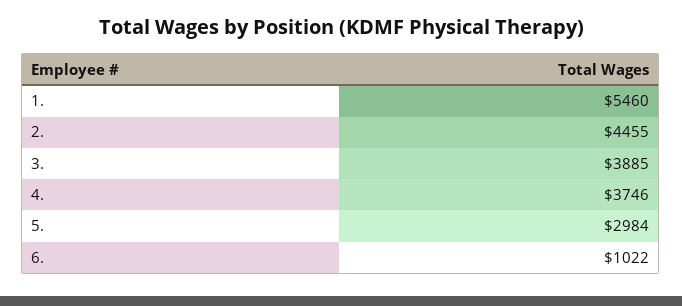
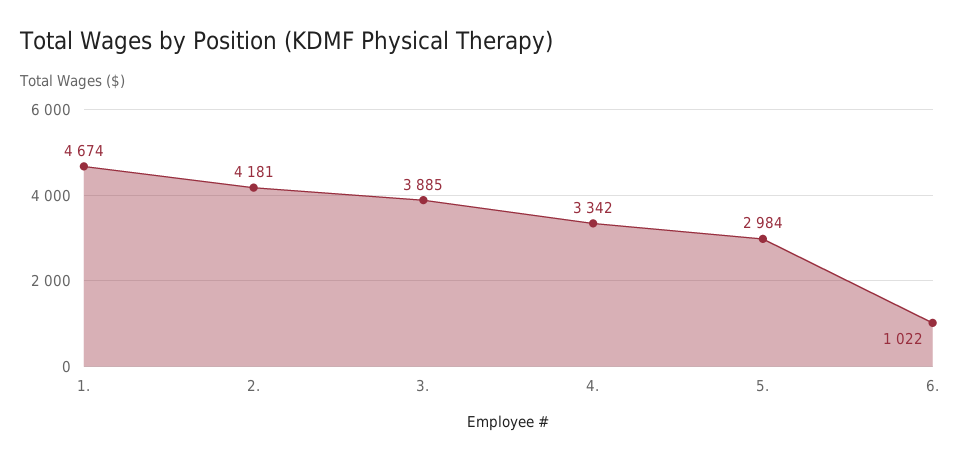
  {
-   "1.": 5460,
+   "1.": 4674,
-   "2.": 4455,
+   "2.": 4181,
    "3.": 3885,
-   "4.": 3746,
+   "4.": 3342,
    "5.": 2984,
    "6.": 1022
  }

